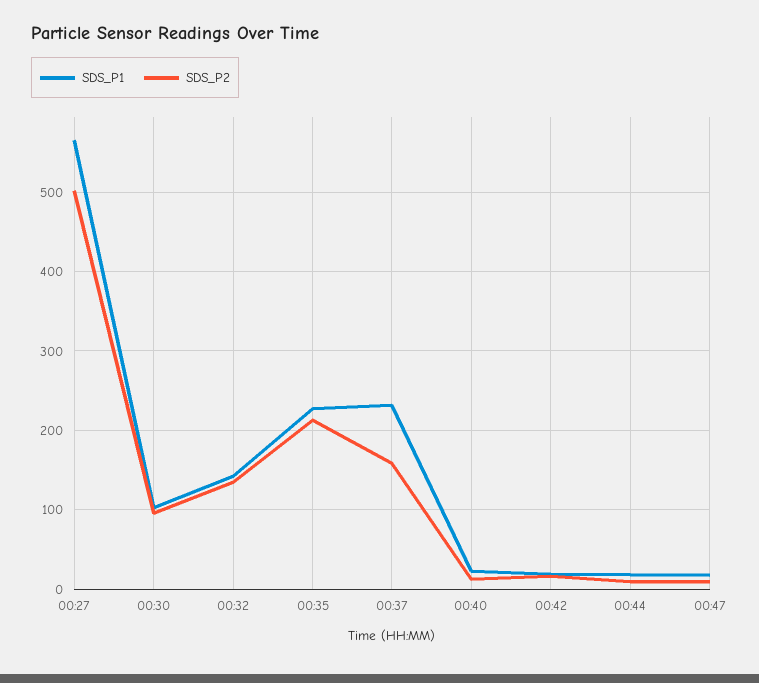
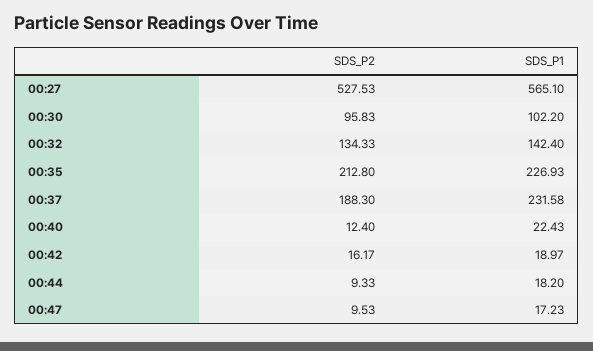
  {
    "SDS_P1": {
      "00:27": 565.1,
      "00:30": 102.2,
      "00:32": 142.4,
      "00:35": 226.93,
      "00:37": 231.58,
      "00:40": 22.43,
      "00:42": 18.97,
      "00:44": 18.2,
      "00:47": 17.23
    },
    "SDS_P2": {
-     "00:27": 500,
+     "00:27": 527.53,
      "00:30": 95.83,
      "00:32": 134.33,
      "00:35": 212.8,
-     "00:37": 160,
+     "00:37": 188.3,
      "00:40": 12.4,
      "00:42": 16.17,
      "00:44": 9.33,
      "00:47": 9.53
    }
  }

